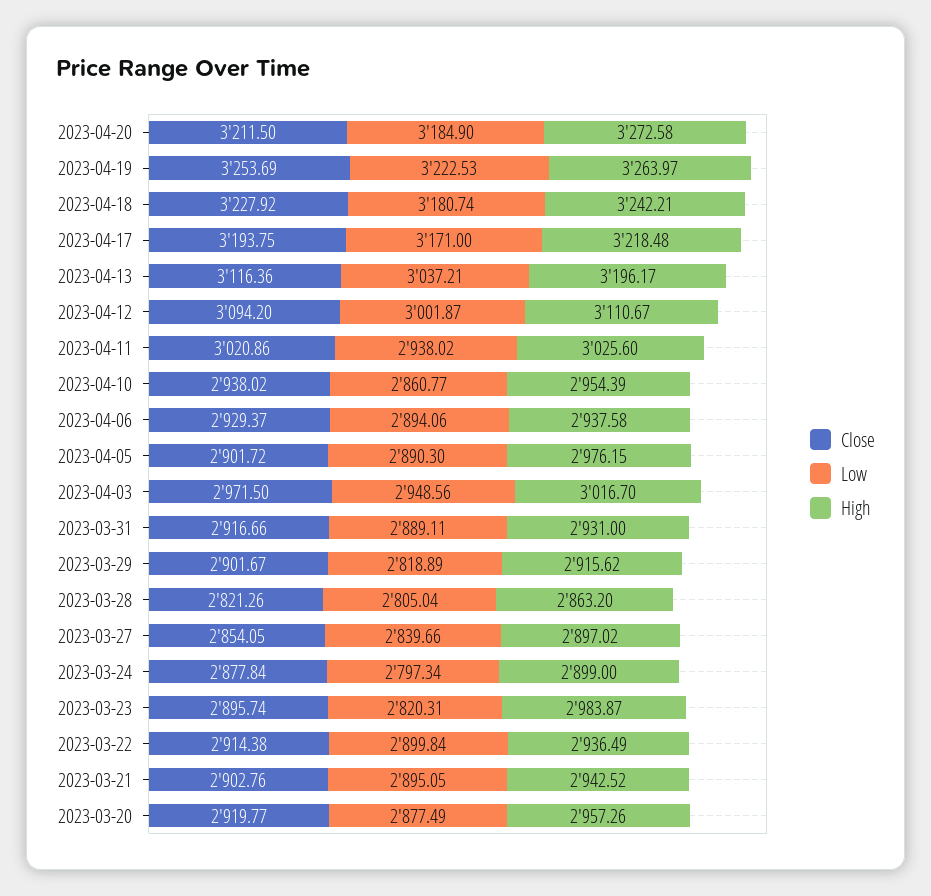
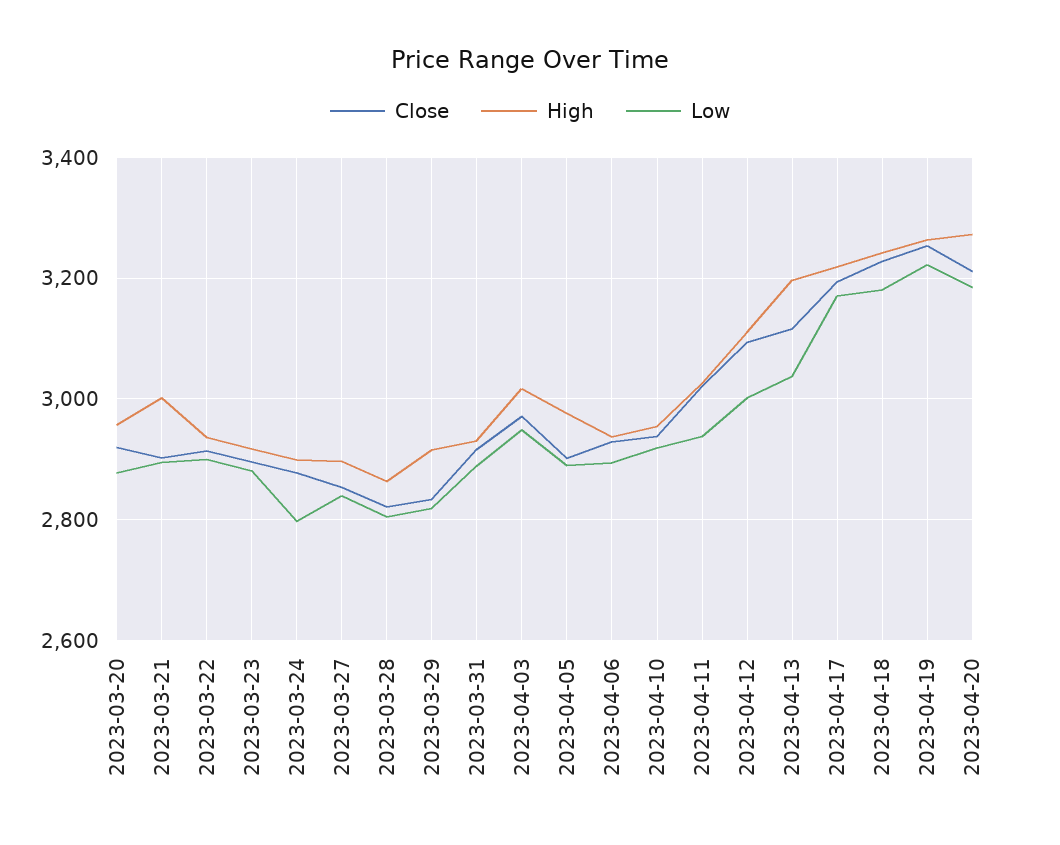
  {
    "Close": {
      "2023-04-20": 3211.5,
      "2023-04-19": 3253.69,
      "2023-04-18": 3227.92,
      "2023-04-17": 3193.75,
      "2023-04-13": 3116.36,
      "2023-04-12": 3094.2,
      "2023-04-11": 3020.86,
      "2023-04-10": 2938.02,
      "2023-04-06": 2929.37,
      "2023-04-05": 2901.72,
      "2023-04-03": 2971.5,
      "2023-03-31": 2916.66,
-     "2023-03-29": 2901.67,
+     "2023-03-29": 2840,
      "2023-03-28": 2821.26,
      "2023-03-27": 2854.05,
      "2023-03-24": 2877.84,
      "2023-03-23": 2895.74,
      "2023-03-22": 2914.38,
      "2023-03-21": 2902.76,
      "2023-03-20": 2919.77
    },
    "Low": {
      "2023-04-20": 3184.9,
      "2023-04-19": 3222.53,
      "2023-04-18": 3180.74,
      "2023-04-17": 3171,
      "2023-04-13": 3037.21,
      "2023-04-12": 3001.87,
      "2023-04-11": 2938.02,
-     "2023-04-10": 2860.77,
+     "2023-04-10": 2920,
      "2023-04-06": 2894.06,
      "2023-04-05": 2890.3,
      "2023-04-03": 2948.56,
      "2023-03-31": 2889.11,
      "2023-03-29": 2818.89,
      "2023-03-28": 2805.04,
      "2023-03-27": 2839.66,
      "2023-03-24": 2797.34,
-     "2023-03-23": 2820.31,
+     "2023-03-23": 2880,
      "2023-03-22": 2899.84,
      "2023-03-21": 2895.05,
      "2023-03-20": 2877.49
    },
    "High": {
      "2023-04-20": 3272.58,
      "2023-04-19": 3263.97,
      "2023-04-18": 3242.21,
      "2023-04-17": 3218.48,
      "2023-04-13": 3196.17,
      "2023-04-12": 3110.67,
      "2023-04-11": 3025.6,
      "2023-04-10": 2954.39,
      "2023-04-06": 2937.58,
      "2023-04-05": 2976.15,
      "2023-04-03": 3016.7,
      "2023-03-31": 2931,
      "2023-03-29": 2915.62,
      "2023-03-28": 2863.2,
      "2023-03-27": 2897.02,
      "2023-03-24": 2899,
-     "2023-03-23": 2983.87,
+     "2023-03-23": 2920,
      "2023-03-22": 2936.49,
-     "2023-03-21": 2942.52,
+     "2023-03-21": 3000,
      "2023-03-20": 2957.26
    }
  }

